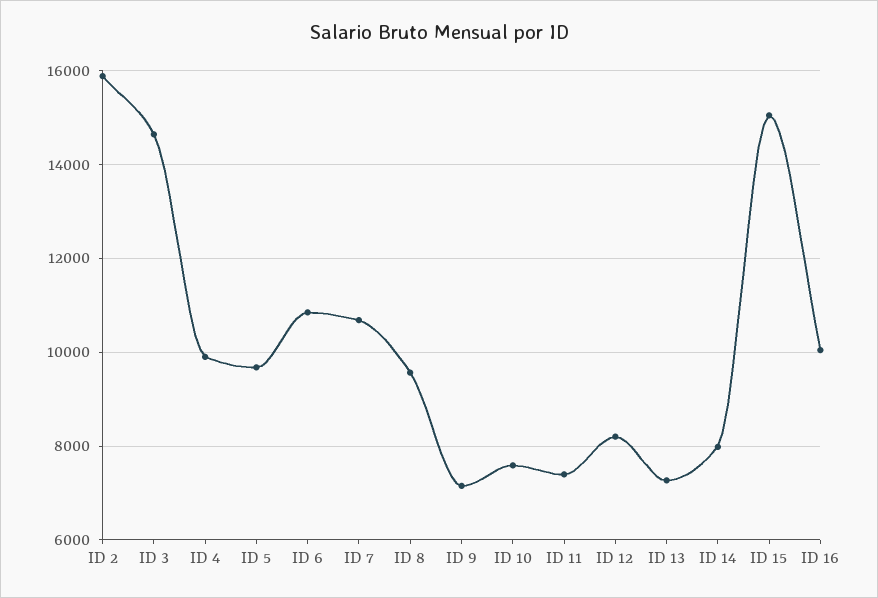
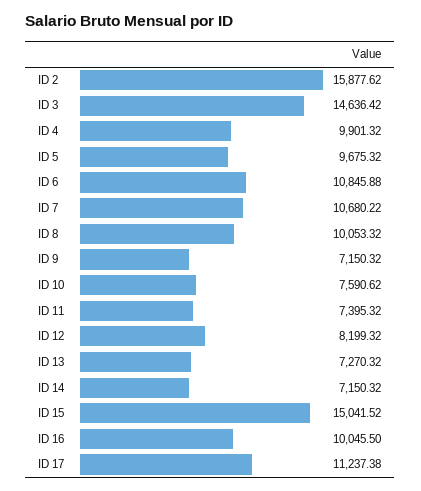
  {
    "ID 2": 15877.62,
    "ID 3": 14636.42,
    "ID 4": 9901.32,
    "ID 5": 9675.32,
    "ID 6": 10845.88,
    "ID 7": 10680.22,
-   "ID 8": 9600,
+   "ID 8": 10053.32,
    "ID 9": 7150.32,
    "ID 10": 7590.62,
    "ID 11": 7395.32,
    "ID 12": 8199.32,
    "ID 13": 7270.32,
-   "ID 14": 8000,
+   "ID 14": 7150.32,
    "ID 15": 15041.52,
-   "ID 16": 10045.5
+   "ID 16": 10045.5,
+   "ID 17": 11237.38
  }

